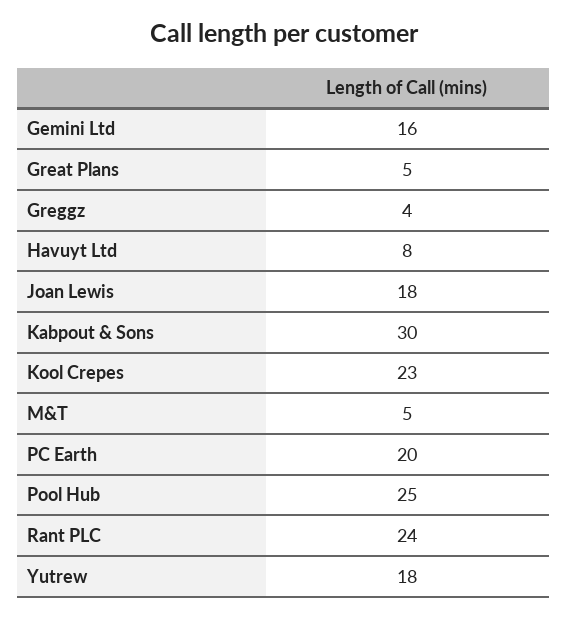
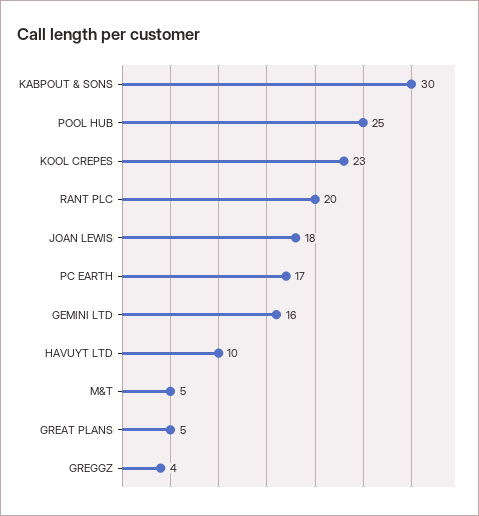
  {
    "Gemini Ltd": 16,
    "Great Plans": 5,
    "Greggz": 4,
-   "Havuyt Ltd": 8,
+   "Havuyt Ltd": 10,
    "Joan Lewis": 18,
    "Kabpout & Sons": 30,
    "Kool Crepes": 23,
    "M&T": 5,
-   "PC Earth": 20,
+   "PC Earth": 17,
    "Pool Hub": 25,
-   "Rant PLC": 24,
+   "Rant PLC": 20
-   "Yutrew": 18
  }

